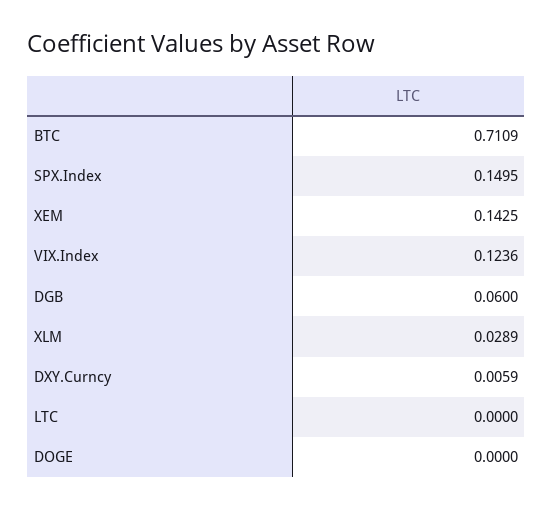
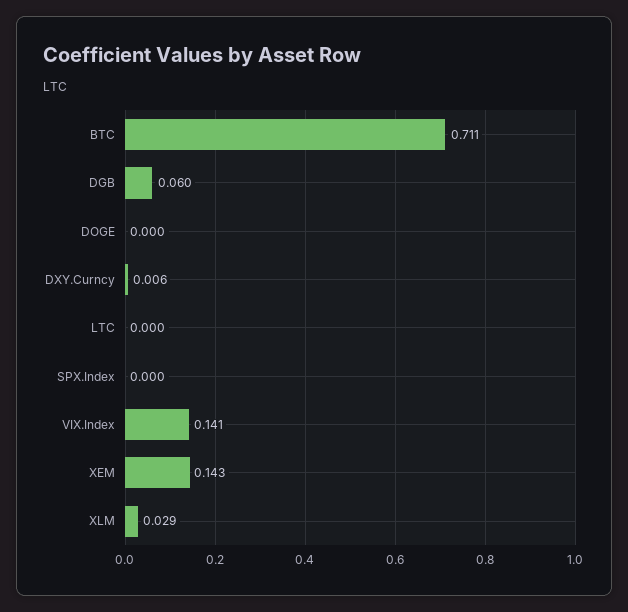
  {
    "BTC": 0.7109,
-   "SPX.Index": 0.1495,
+   "SPX.Index": 0,
    "XEM": 0.1425,
-   "VIX.Index": 0.1236,
+   "VIX.Index": 0.141,
    "DGB": 0.06,
    "XLM": 0.0289,
    "DXY.Curncy": 0.0059,
    "LTC": 0,
    "DOGE": 0
  }

